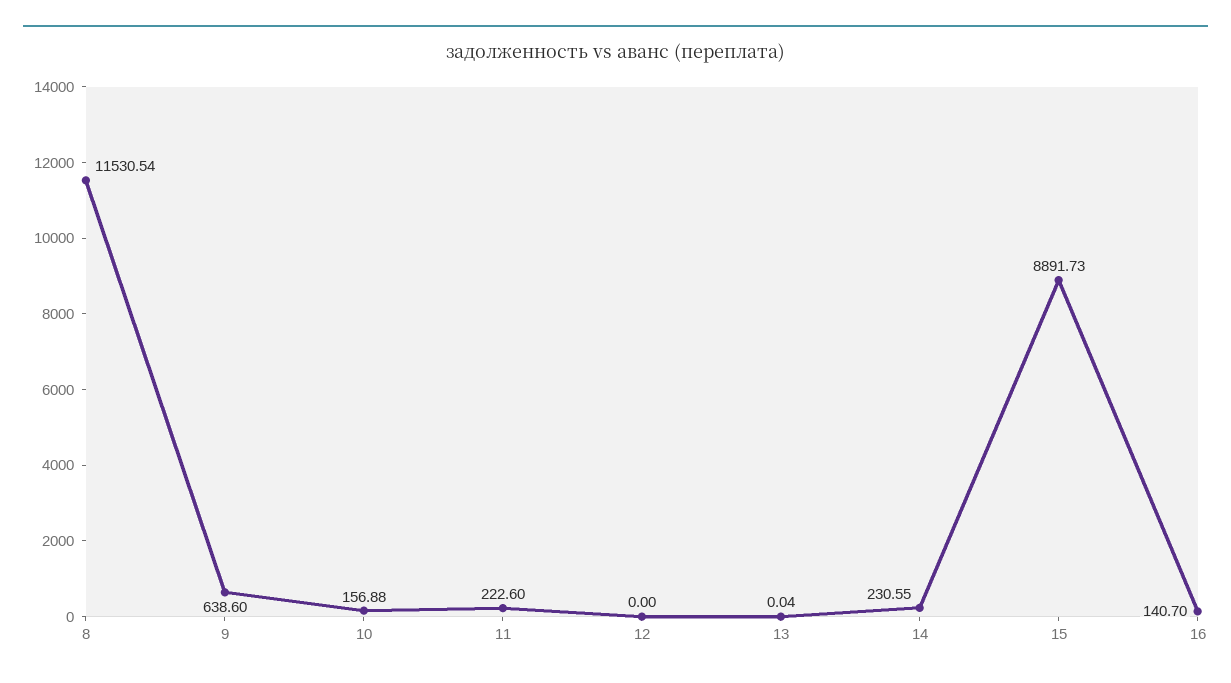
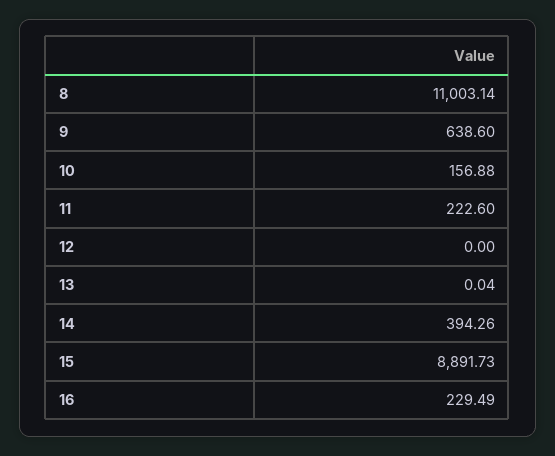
  {
-   "8": 11530.54,
+   "8": 11003.14,
    "9": 638.6,
    "10": 156.88,
    "11": 222.6,
    "12": 0,
    "13": 0.04,
-   "14": 230.55,
+   "14": 394.26,
    "15": 8891.73,
-   "16": 140.7
+   "16": 229.49
  }

